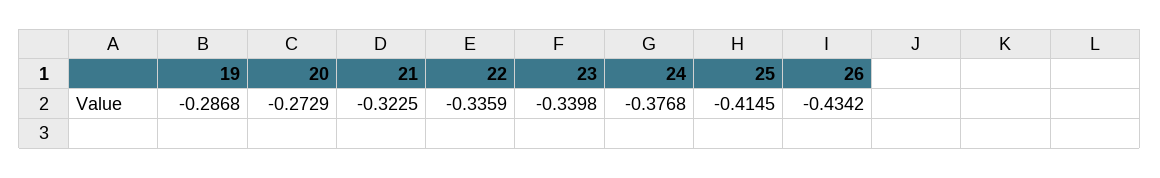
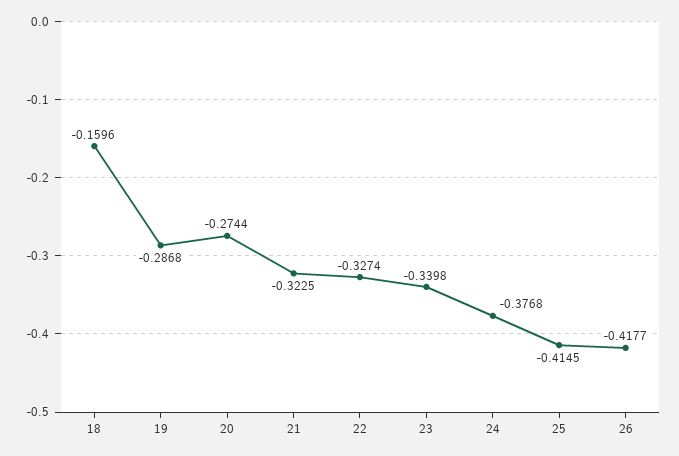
  {
    "19": -0.2868,
-   "20": -0.2729,
+   "20": -0.2744,
    "21": -0.3225,
-   "22": -0.3359,
+   "22": -0.3274,
    "23": -0.3398,
    "24": -0.3768,
    "25": -0.4145,
-   "26": -0.4342
+   "26": -0.4177,
+   "18": -0.1596
  }

